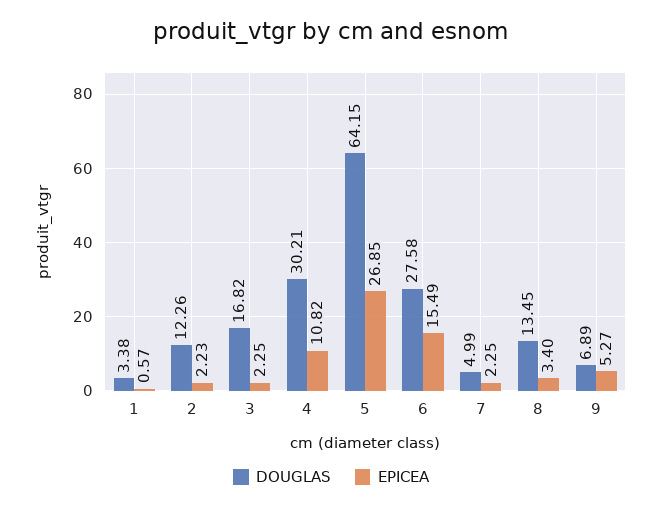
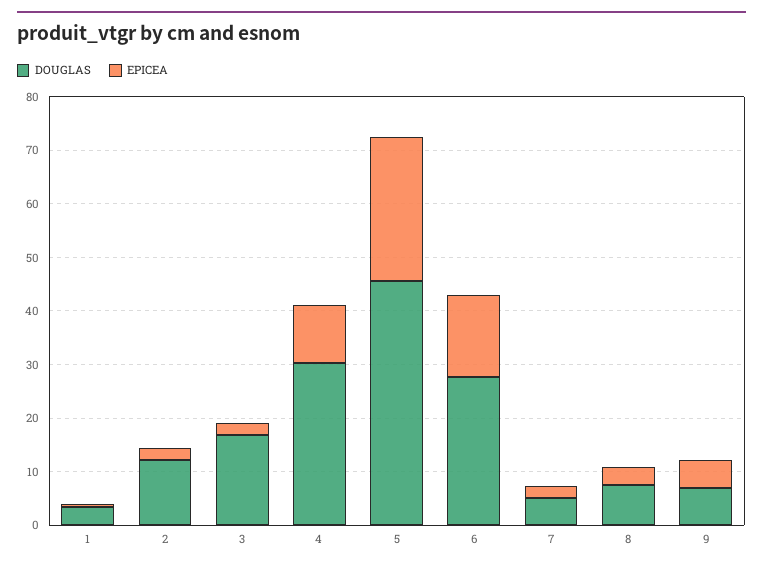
  {
    "DOUGLAS": {
      "1": 3.38,
      "2": 12.26,
      "3": 16.82,
      "4": 30.21,
-     "5": 64.15,
+     "5": 46,
      "6": 27.58,
      "7": 4.99,
-     "8": 13.45,
+     "8": 8,
      "9": 6.89
    },
    "EPICEA": {
      "1": 0.57,
      "2": 2.23,
      "3": 2.25,
      "4": 10.82,
      "5": 26.85,
      "6": 15.49,
      "7": 2.25,
      "8": 3.4,
      "9": 5.27
    }
  }

